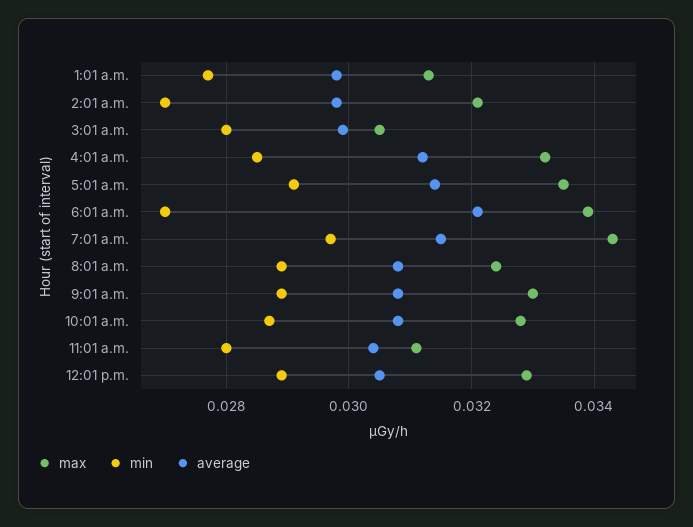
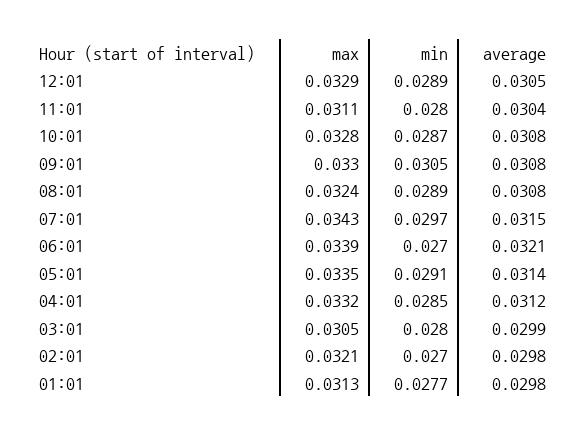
  {
    "max": {
      "1:01 a.m.": 0.0313,
      "2:01 a.m.": 0.0321,
      "3:01 a.m.": 0.0305,
      "4:01 a.m.": 0.0332,
      "5:01 a.m.": 0.0335,
      "6:01 a.m.": 0.0339,
      "7:01 a.m.": 0.0343,
      "8:01 a.m.": 0.0324,
      "9:01 a.m.": 0.033,
      "10:01 a.m.": 0.0328,
      "11:01 a.m.": 0.0311,
      "12:01 p.m.": 0.0329
    },
    "min": {
      "1:01 a.m.": 0.0277,
      "2:01 a.m.": 0.027,
      "3:01 a.m.": 0.028,
      "4:01 a.m.": 0.0285,
      "5:01 a.m.": 0.0291,
      "6:01 a.m.": 0.027,
      "7:01 a.m.": 0.0297,
      "8:01 a.m.": 0.0289,
-     "9:01 a.m.": 0.029,
+     "9:01 a.m.": 0.0305,
      "10:01 a.m.": 0.0287,
      "11:01 a.m.": 0.028,
      "12:01 p.m.": 0.0289
    },
    "average": {
      "1:01 a.m.": 0.0298,
      "2:01 a.m.": 0.0298,
      "3:01 a.m.": 0.0299,
      "4:01 a.m.": 0.0312,
      "5:01 a.m.": 0.0314,
      "6:01 a.m.": 0.0321,
      "7:01 a.m.": 0.0315,
      "8:01 a.m.": 0.0308,
      "9:01 a.m.": 0.0308,
      "10:01 a.m.": 0.0308,
      "11:01 a.m.": 0.0304,
      "12:01 p.m.": 0.0305
    }
  }

